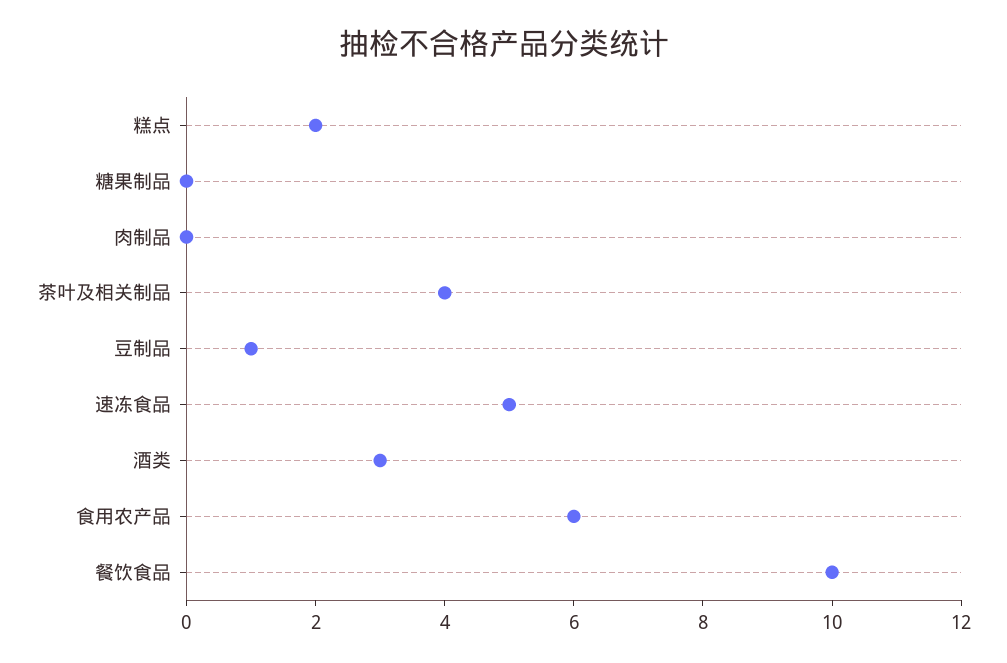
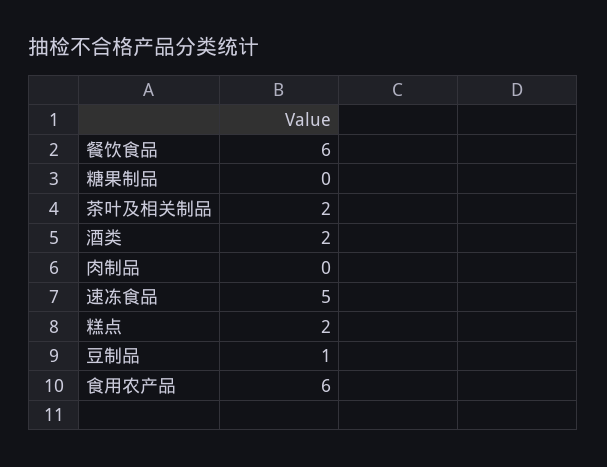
  {
    "糕点": 2,
    "糖果制品": 0,
    "肉制品": 0,
-   "茶叶及相关制品": 4,
+   "茶叶及相关制品": 2,
    "豆制品": 1,
    "速冻食品": 5,
-   "酒类": 3,
+   "酒类": 2,
    "食用农产品": 6,
-   "餐饮食品": 10
+   "餐饮食品": 6
  }

